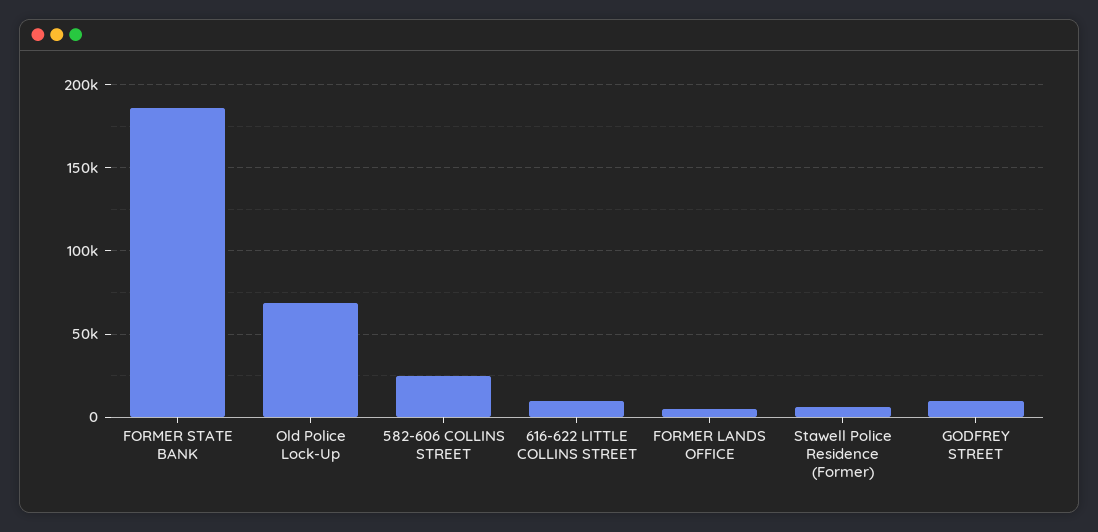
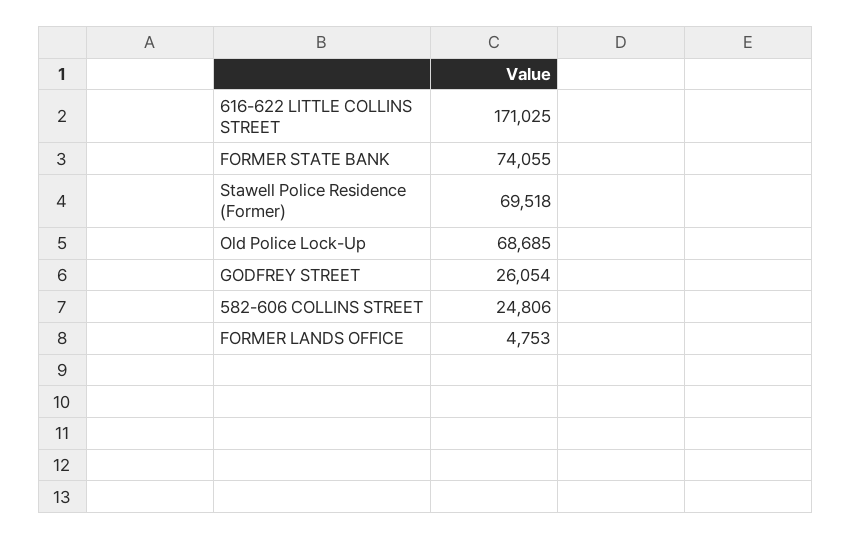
  {
-   "FORMER STATE BANK": 185000,
+   "FORMER STATE BANK": 74055,
    "Old Police Lock-Up": 68685,
    "582-606 COLLINS STREET": 24806,
-   "616-622 LITTLE COLLINS STREET": 10000,
+   "616-622 LITTLE COLLINS STREET": 171025,
    "FORMER LANDS OFFICE": 4753,
-   "Stawell Police Residence (Former)": 5000,
+   "Stawell Police Residence (Former)": 69518,
-   "GODFREY STREET": 10000
+   "GODFREY STREET": 26054
  }

